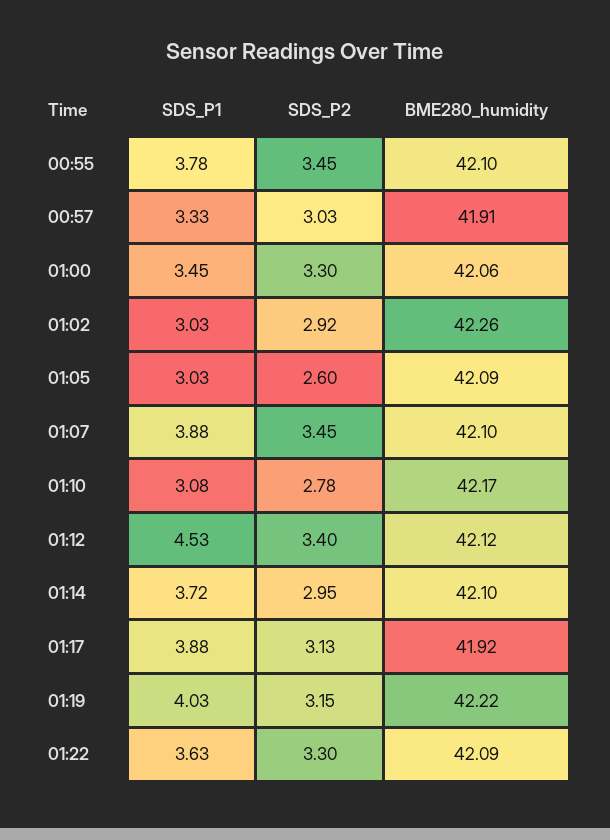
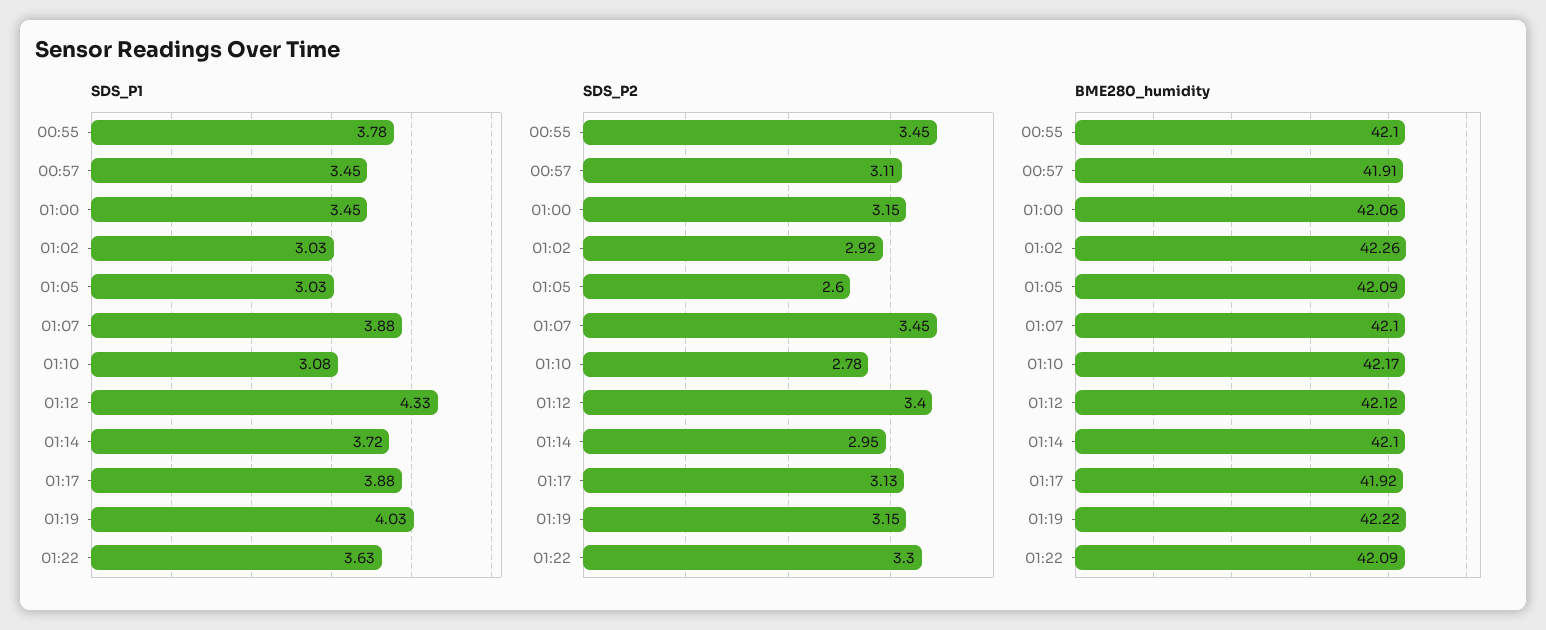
  {
    "SDS_P1": {
      "00:55": 3.78,
-     "00:57": 3.33,
+     "00:57": 3.45,
      "01:00": 3.45,
      "01:02": 3.03,
      "01:05": 3.03,
      "01:07": 3.88,
      "01:10": 3.08,
-     "01:12": 4.53,
+     "01:12": 4.33,
      "01:14": 3.72,
      "01:17": 3.88,
      "01:19": 4.03,
      "01:22": 3.63
    },
    "SDS_P2": {
      "00:55": 3.45,
-     "00:57": 3.03,
+     "00:57": 3.11,
-     "01:00": 3.3,
+     "01:00": 3.15,
      "01:02": 2.92,
      "01:05": 2.6,
      "01:07": 3.45,
      "01:10": 2.78,
      "01:12": 3.4,
      "01:14": 2.95,
      "01:17": 3.13,
      "01:19": 3.15,
      "01:22": 3.3
    },
    "BME280_humidity": {
      "00:55": 42.1,
      "00:57": 41.91,
      "01:00": 42.06,
      "01:02": 42.26,
      "01:05": 42.09,
      "01:07": 42.1,
      "01:10": 42.17,
      "01:12": 42.12,
      "01:14": 42.1,
      "01:17": 41.92,
      "01:19": 42.22,
      "01:22": 42.09
    }
  }

